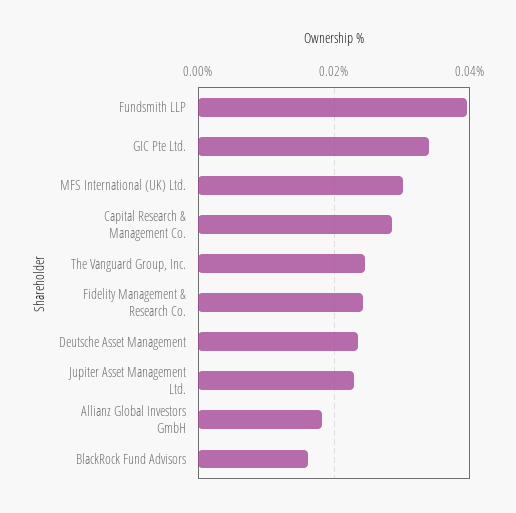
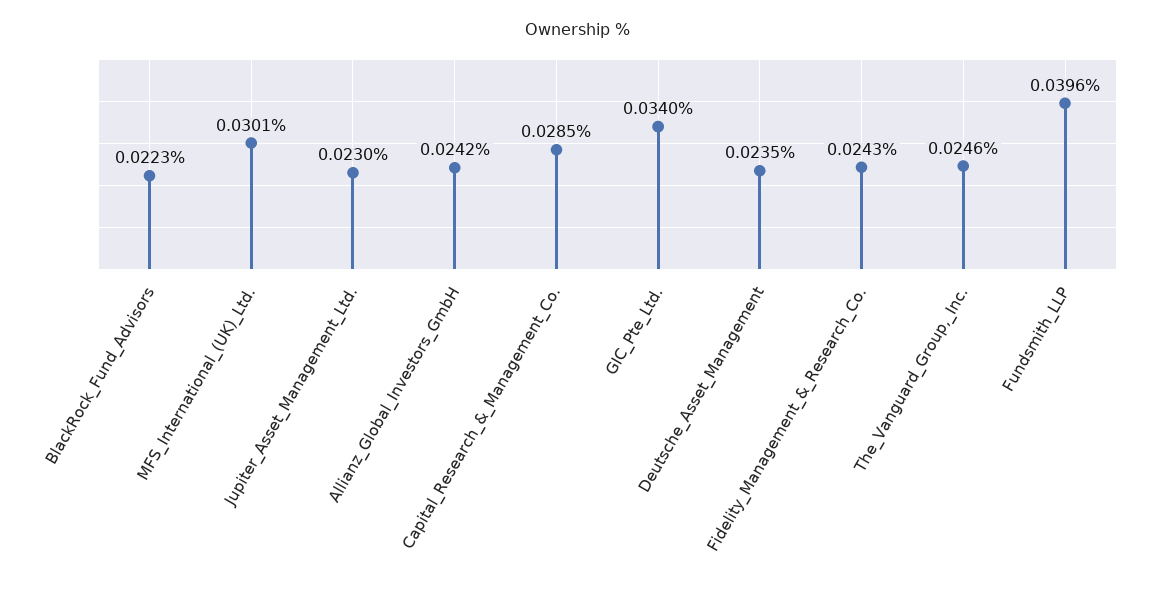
  {
    "Fundsmith LLP": 0.0396,
    "GIC Pte Ltd.": 0.034,
    "MFS International (UK) Ltd.": 0.0301,
    "Capital Research & Management Co.": 0.0285,
    "The Vanguard Group, Inc.": 0.0246,
    "Fidelity Management & Research Co.": 0.0243,
    "Deutsche Asset Management": 0.0235,
    "Jupiter Asset Management Ltd.": 0.023,
-   "Allianz Global Investors GmbH": 0.018,
+   "Allianz Global Investors GmbH": 0.0242,
-   "BlackRock Fund Advisors": 0.016
+   "BlackRock Fund Advisors": 0.0223
  }

